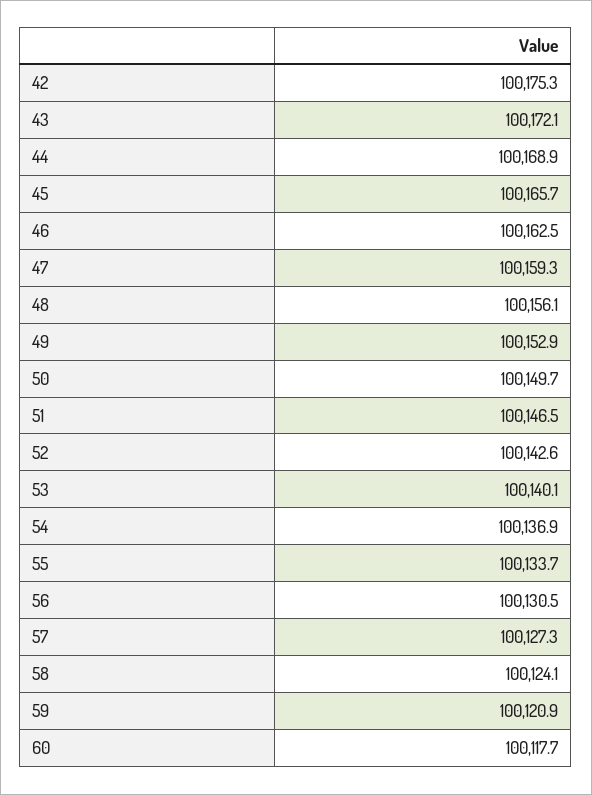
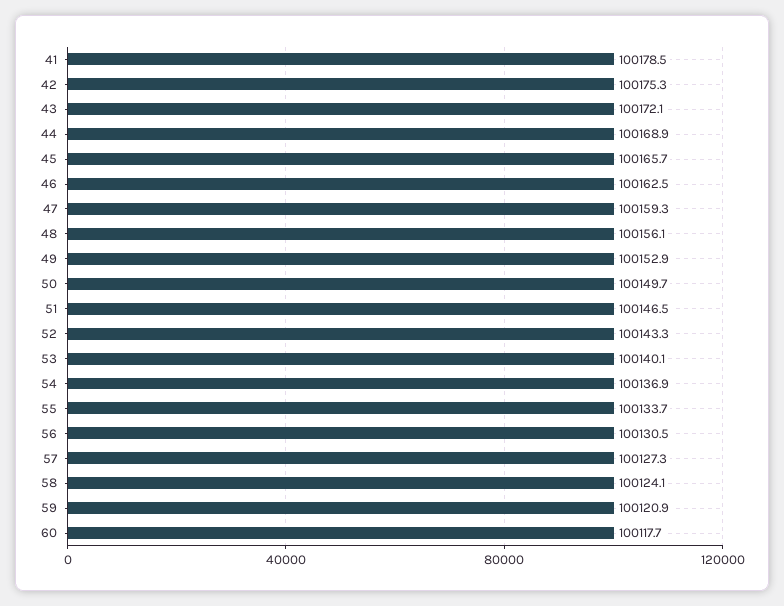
  {
    "42": 100175.3,
    "43": 100172.1,
    "44": 100168.9,
    "45": 100165.7,
    "46": 100162.5,
    "47": 100159.3,
    "48": 100156.1,
    "49": 100152.9,
    "50": 100149.7,
    "51": 100146.5,
-   "52": 100142.6,
+   "52": 100143.3,
    "53": 100140.1,
    "54": 100136.9,
    "55": 100133.7,
    "56": 100130.5,
    "57": 100127.3,
    "58": 100124.1,
    "59": 100120.9,
-   "60": 100117.7
+   "60": 100117.7,
+   "41": 100178.5
  }

